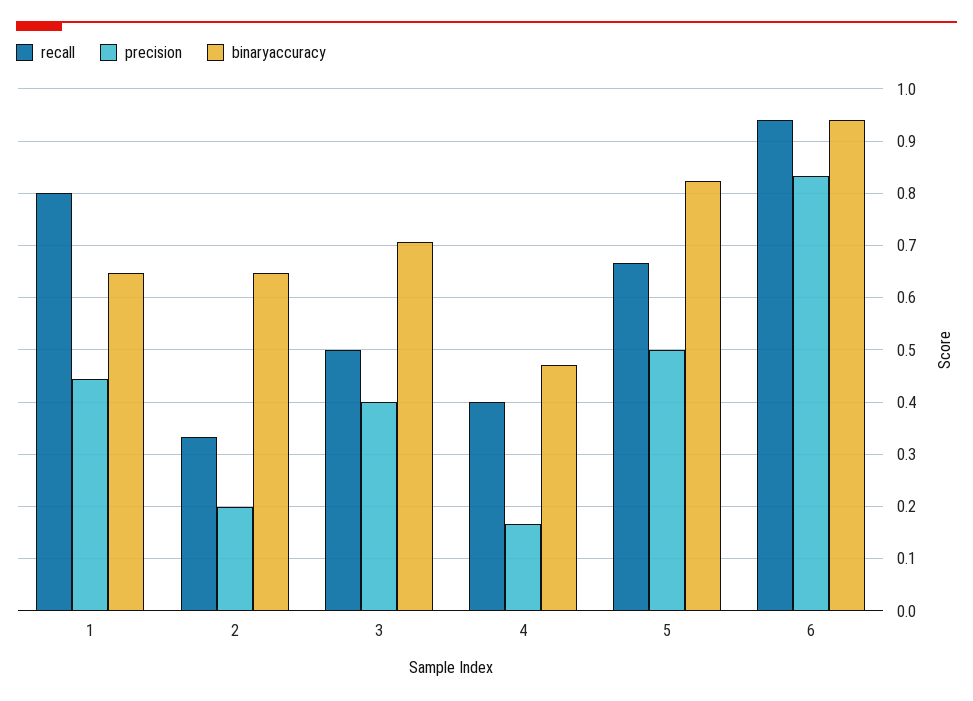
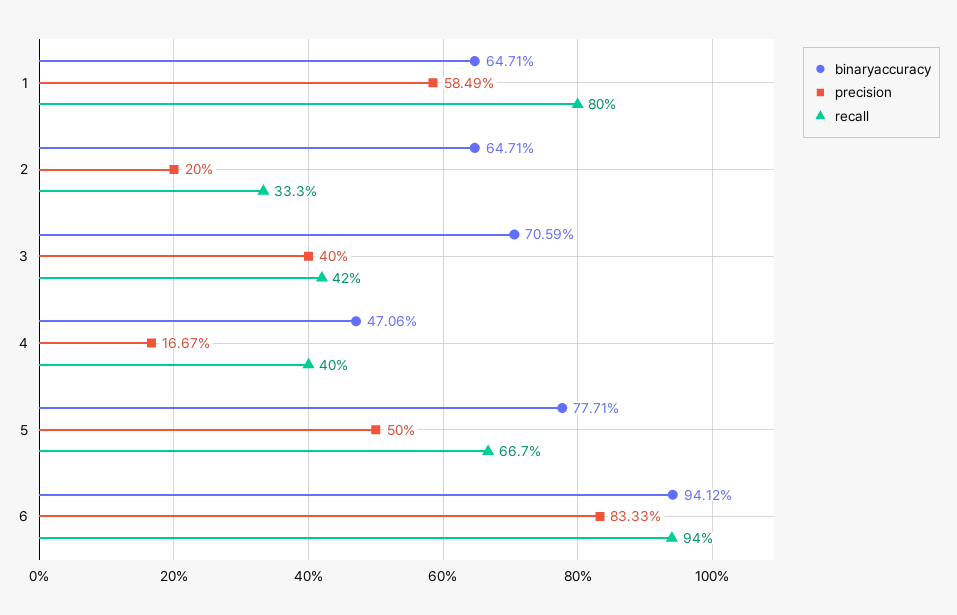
  {
    "recall": {
      "1": 0.8,
      "2": 0.333,
-     "3": 0.5,
+     "3": 0.42,
      "4": 0.4,
      "5": 0.667,
      "6": 0.94
    },
    "precision": {
-     "1": 0.44,
+     "1": 0.5849,
      "2": 0.2,
      "3": 0.4,
      "4": 0.1667,
      "5": 0.5,
      "6": 0.8333
    },
    "binaryaccuracy": {
      "1": 0.6471,
      "2": 0.6471,
      "3": 0.7059,
      "4": 0.4706,
-     "5": 0.82,
+     "5": 0.7771,
      "6": 0.9412
    }
  }

